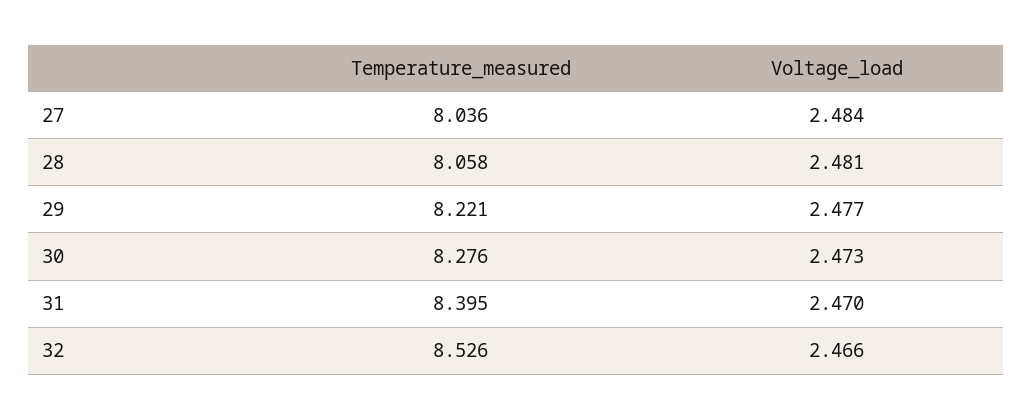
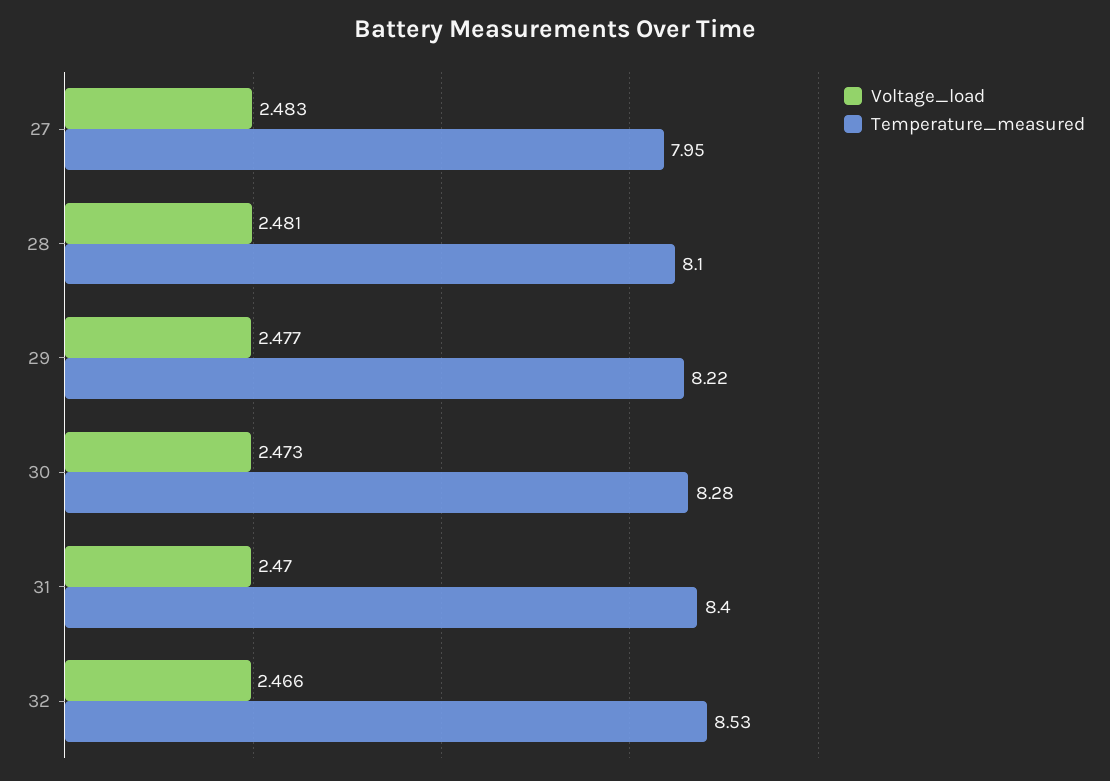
  {
    "Temperature_measured": {
-     "27": 8.036,
+     "27": 7.95,
-     "28": 8.058,
+     "28": 8.1,
      "29": 8.221,
      "30": 8.276,
      "31": 8.395,
      "32": 8.526
    },
    "Voltage_load": {
-     "27": 2.484,
+     "27": 2.483,
      "28": 2.481,
      "29": 2.477,
      "30": 2.473,
      "31": 2.47,
      "32": 2.466
    }
  }

